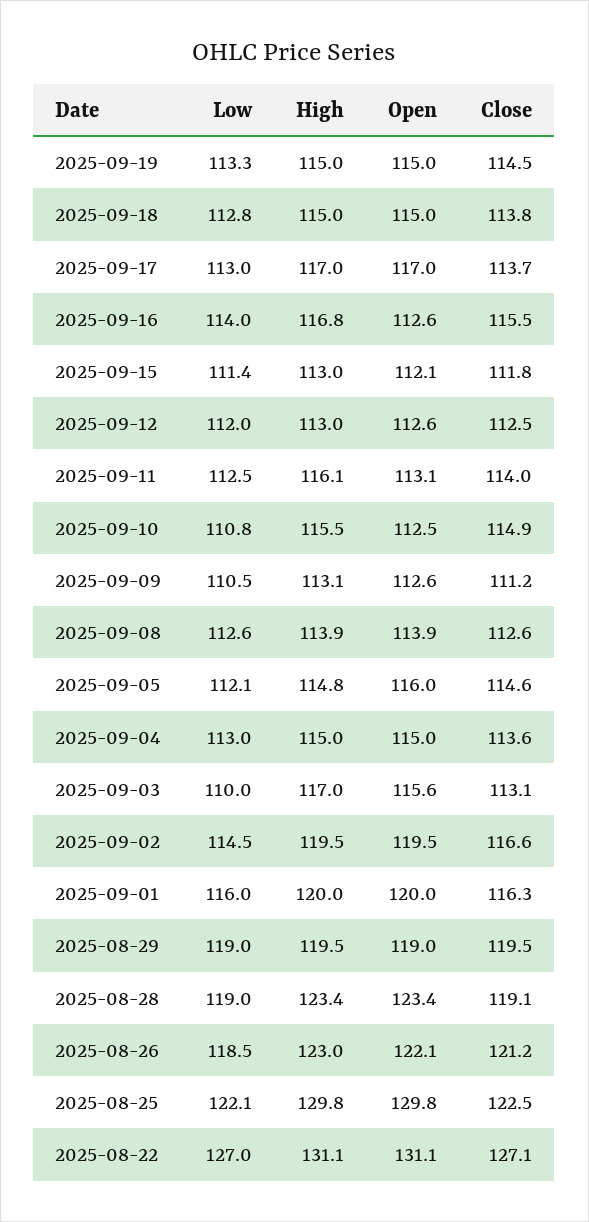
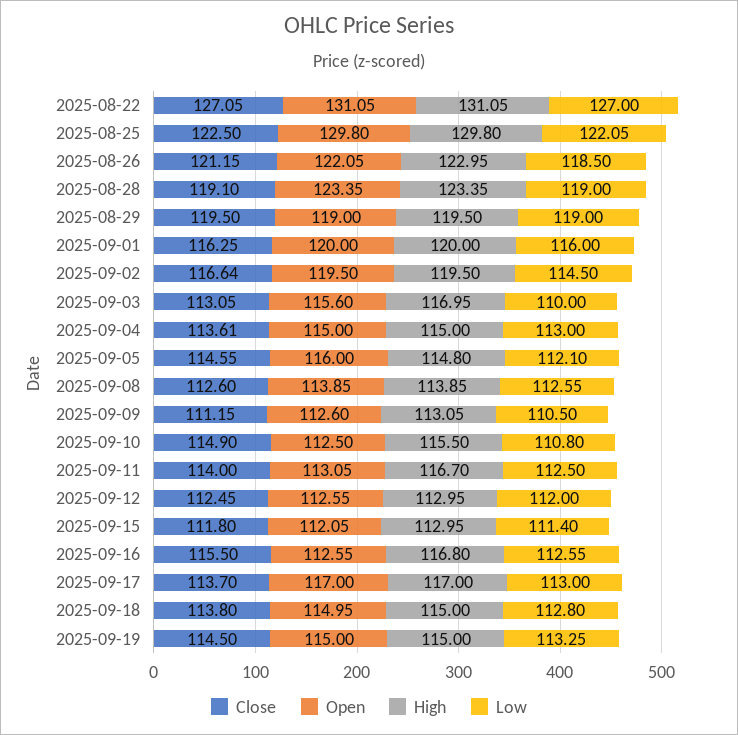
  {
    "Low": {
      "2025-09-19": 113.25,
      "2025-09-18": 112.8,
      "2025-09-17": 113,
-     "2025-09-16": 114,
+     "2025-09-16": 112.55,
      "2025-09-15": 111.4,
      "2025-09-12": 112,
      "2025-09-11": 112.5,
      "2025-09-10": 110.8,
      "2025-09-09": 110.5,
      "2025-09-08": 112.55,
      "2025-09-05": 112.1,
      "2025-09-04": 113,
      "2025-09-03": 110,
      "2025-09-02": 114.5,
      "2025-09-01": 116,
      "2025-08-29": 119,
      "2025-08-28": 119,
      "2025-08-26": 118.5,
      "2025-08-25": 122.05,
      "2025-08-22": 127
    },
    "High": {
      "2025-09-19": 115,
      "2025-09-18": 115,
      "2025-09-17": 117,
      "2025-09-16": 116.8,
      "2025-09-15": 112.95,
      "2025-09-12": 112.95,
-     "2025-09-11": 116.1,
+     "2025-09-11": 116.7,
      "2025-09-10": 115.5,
      "2025-09-09": 113.05,
      "2025-09-08": 113.85,
      "2025-09-05": 114.8,
      "2025-09-04": 115,
      "2025-09-03": 116.95,
      "2025-09-02": 119.5,
      "2025-09-01": 120,
      "2025-08-29": 119.5,
      "2025-08-28": 123.35,
      "2025-08-26": 122.95,
      "2025-08-25": 129.8,
      "2025-08-22": 131.05
    },
    "Open": {
      "2025-09-19": 115,
      "2025-09-18": 114.95,
      "2025-09-17": 117,
      "2025-09-16": 112.55,
      "2025-09-15": 112.05,
      "2025-09-12": 112.55,
      "2025-09-11": 113.05,
      "2025-09-10": 112.5,
      "2025-09-09": 112.6,
      "2025-09-08": 113.85,
      "2025-09-05": 116,
      "2025-09-04": 115,
      "2025-09-03": 115.6,
      "2025-09-02": 119.5,
      "2025-09-01": 120,
      "2025-08-29": 119,
      "2025-08-28": 123.35,
      "2025-08-26": 122.05,
      "2025-08-25": 129.8,
      "2025-08-22": 131.05
    },
    "Close": {
      "2025-09-19": 114.5,
      "2025-09-18": 113.8,
      "2025-09-17": 113.7,
      "2025-09-16": 115.5,
      "2025-09-15": 111.8,
      "2025-09-12": 112.45,
      "2025-09-11": 114,
      "2025-09-10": 114.9,
      "2025-09-09": 111.15,
      "2025-09-08": 112.6,
      "2025-09-05": 114.55,
      "2025-09-04": 113.61,
      "2025-09-03": 113.05,
      "2025-09-02": 116.64,
      "2025-09-01": 116.25,
      "2025-08-29": 119.5,
      "2025-08-28": 119.1,
      "2025-08-26": 121.15,
      "2025-08-25": 122.5,
      "2025-08-22": 127.05
    }
  }

